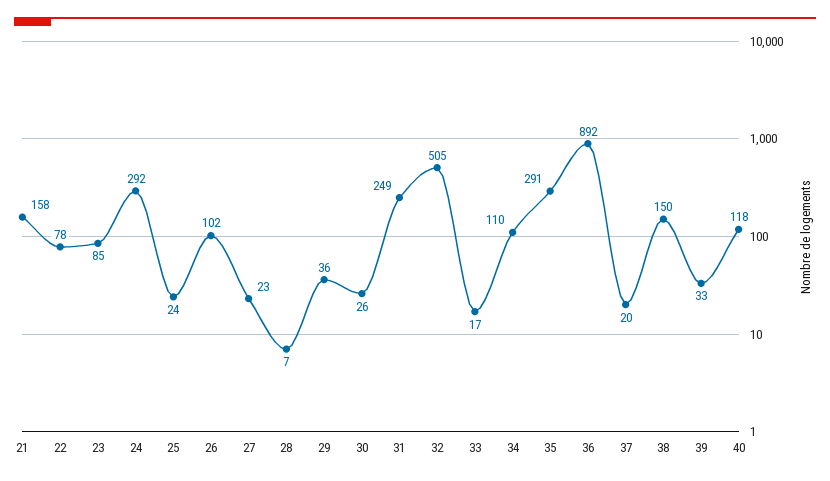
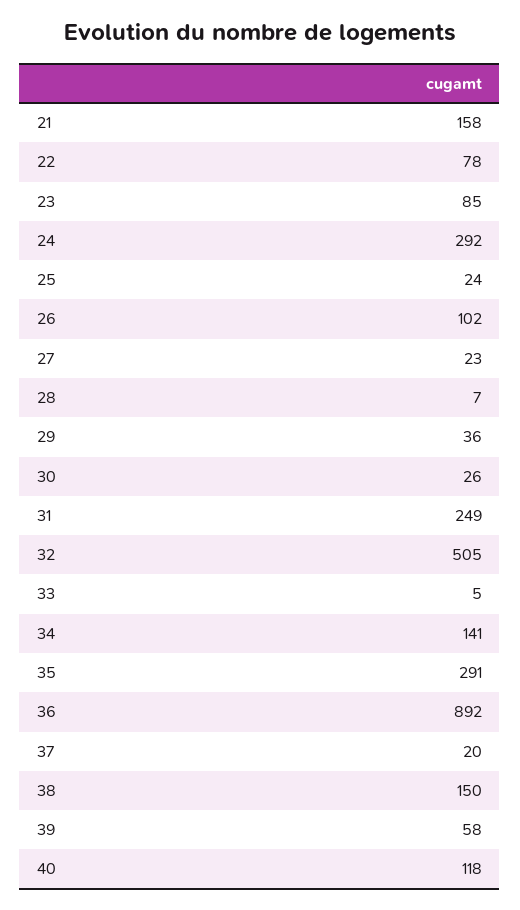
  {
    "21": 158,
    "22": 78,
    "23": 85,
    "24": 292,
    "25": 24,
    "26": 102,
    "27": 23,
    "28": 7,
    "29": 36,
    "30": 26,
    "31": 249,
    "32": 505,
-   "33": 17,
+   "33": 5,
-   "34": 110,
+   "34": 141,
    "35": 291,
    "36": 892,
    "37": 20,
    "38": 150,
-   "39": 33,
+   "39": 58,
    "40": 118
  }

